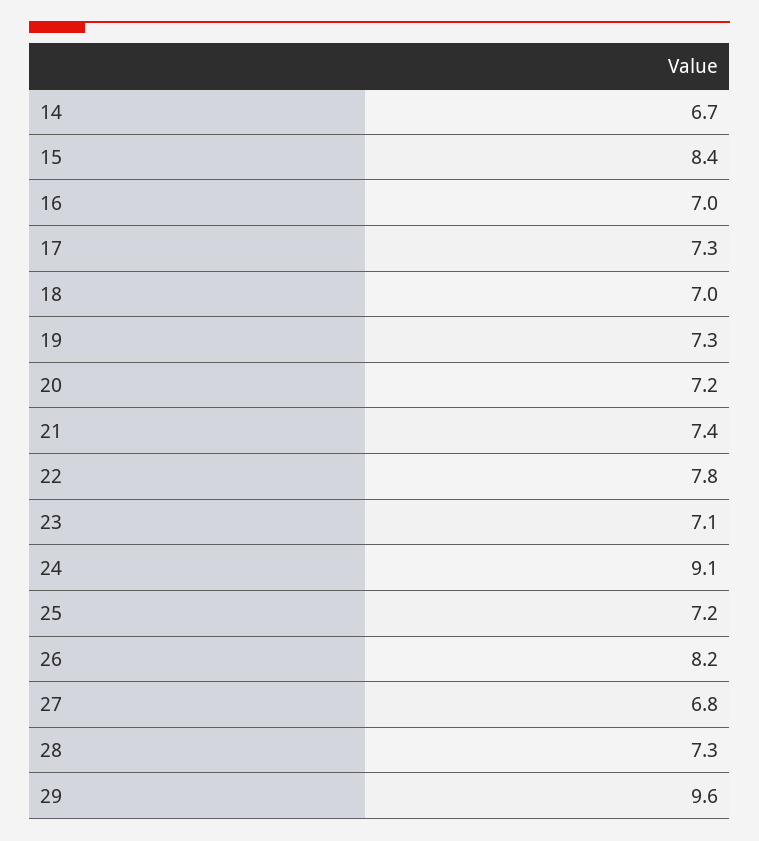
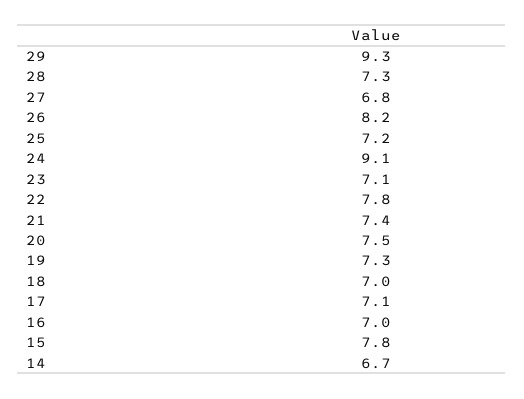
  {
    "14": 6.7,
-   "15": 8.4,
+   "15": 7.8,
    "16": 7,
-   "17": 7.3,
+   "17": 7.1,
    "18": 7,
    "19": 7.3,
-   "20": 7.2,
+   "20": 7.5,
    "21": 7.4,
    "22": 7.8,
    "23": 7.1,
    "24": 9.1,
    "25": 7.2,
    "26": 8.2,
    "27": 6.8,
    "28": 7.3,
-   "29": 9.6
+   "29": 9.3
  }

